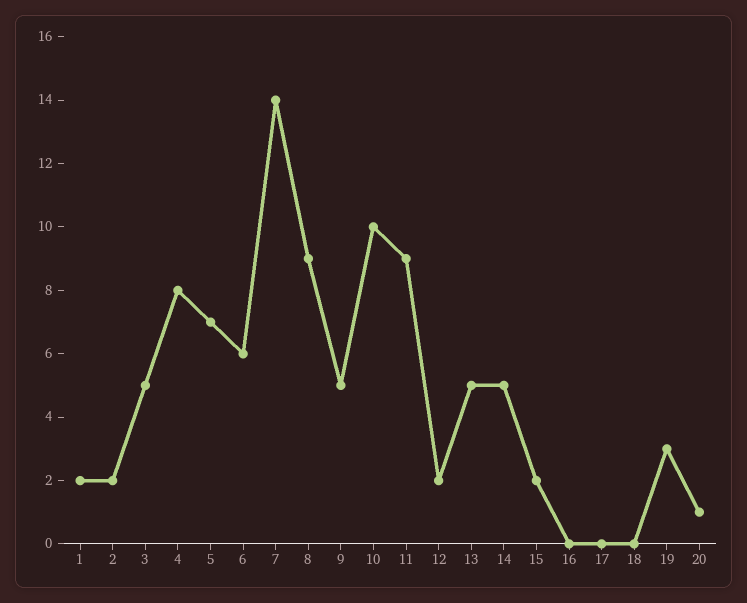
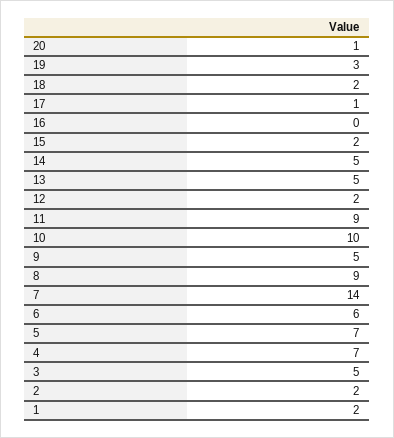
  {
    "1": 2,
    "2": 2,
    "3": 5,
-   "4": 8,
+   "4": 7,
    "5": 7,
    "6": 6,
    "7": 14,
    "8": 9,
    "9": 5,
    "10": 10,
    "11": 9,
    "12": 2,
    "13": 5,
    "14": 5,
    "15": 2,
    "16": 0,
-   "17": 0,
+   "17": 1,
-   "18": 0,
+   "18": 2,
    "19": 3,
    "20": 1
  }

